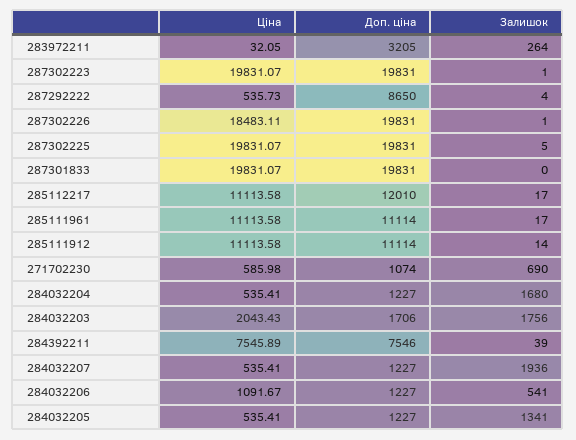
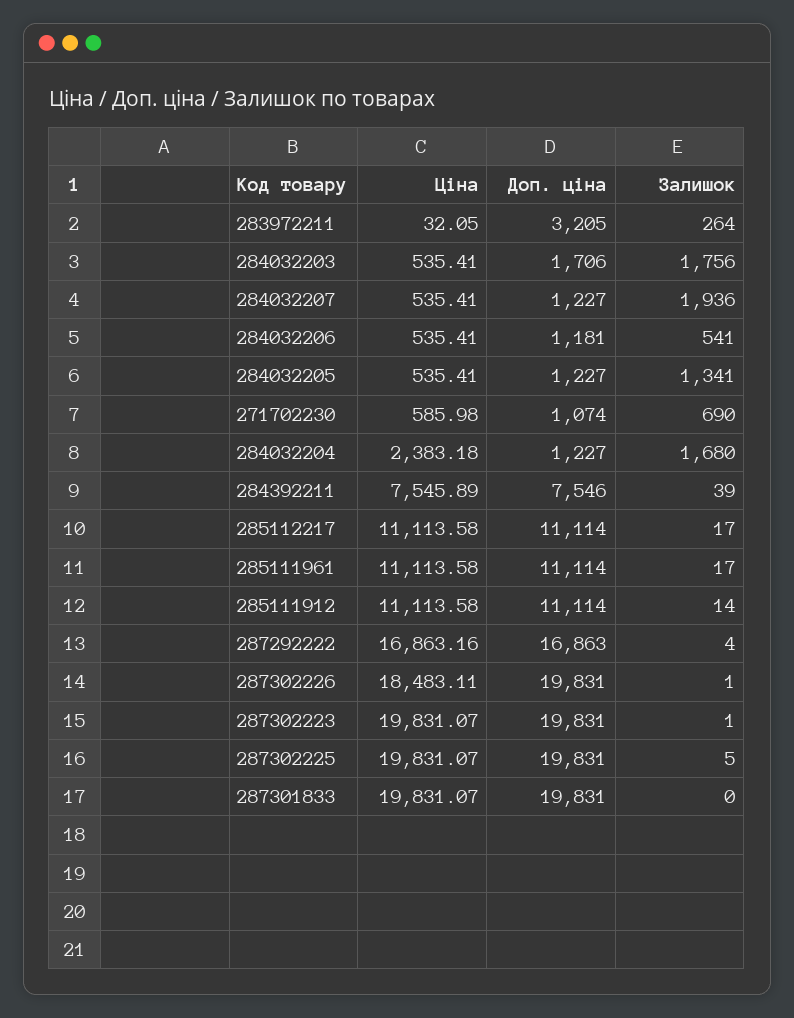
  {
    "Ціна": {
      "283972211": 32.05,
      "287302223": 19831.07,
-     "287292222": 535.73,
+     "287292222": 16863.16,
      "287302226": 18483.11,
      "287302225": 19831.07,
      "287301833": 19831.07,
      "285112217": 11113.58,
      "285111961": 11113.58,
      "285111912": 11113.58,
      "271702230": 585.98,
-     "284032204": 535.41,
+     "284032204": 2383.18,
-     "284032203": 2043.43,
+     "284032203": 535.41,
      "284392211": 7545.89,
      "284032207": 535.41,
-     "284032206": 1091.67,
+     "284032206": 535.41,
      "284032205": 535.41
    },
    "Доп. ціна": {
      "283972211": 3205,
      "287302223": 19831,
-     "287292222": 8650,
+     "287292222": 16863,
      "287302226": 19831,
      "287302225": 19831,
      "287301833": 19831,
-     "285112217": 12010,
+     "285112217": 11114,
      "285111961": 11114,
      "285111912": 11114,
      "271702230": 1074,
      "284032204": 1227,
      "284032203": 1706,
      "284392211": 7546,
      "284032207": 1227,
-     "284032206": 1227,
+     "284032206": 1181,
      "284032205": 1227
    },
    "Залишок": {
      "283972211": 264,
      "287302223": 1,
      "287292222": 4,
      "287302226": 1,
      "287302225": 5,
      "287301833": 0,
      "285112217": 17,
      "285111961": 17,
      "285111912": 14,
      "271702230": 690,
      "284032204": 1680,
      "284032203": 1756,
      "284392211": 39,
      "284032207": 1936,
      "284032206": 541,
      "284032205": 1341
    }
  }

